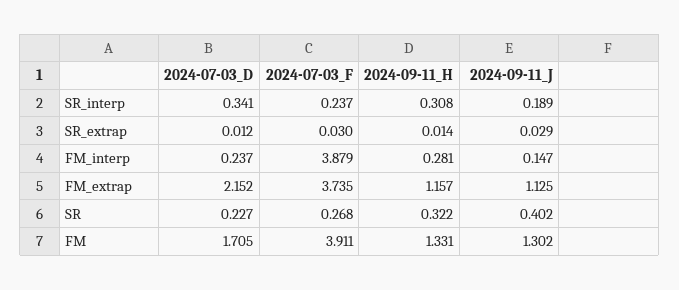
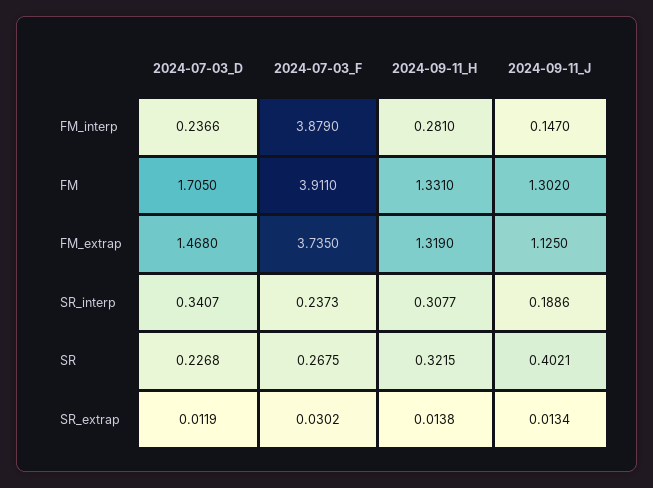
  {
    "2024-07-03_D": {
      "SR_interp": 0.3407,
      "SR_extrap": 0.0119,
      "FM_interp": 0.2366,
-     "FM_extrap": 2.152,
+     "FM_extrap": 1.468,
      "SR": 0.2268,
      "FM": 1.705
    },
    "2024-07-03_F": {
      "SR_interp": 0.2373,
      "SR_extrap": 0.0302,
      "FM_interp": 3.879,
      "FM_extrap": 3.735,
      "SR": 0.2675,
      "FM": 3.911
    },
    "2024-09-11_H": {
      "SR_interp": 0.3077,
      "SR_extrap": 0.0138,
      "FM_interp": 0.281,
-     "FM_extrap": 1.157,
+     "FM_extrap": 1.319,
      "SR": 0.3215,
      "FM": 1.331
    },
    "2024-09-11_J": {
      "SR_interp": 0.1886,
-     "SR_extrap": 0.029,
+     "SR_extrap": 0.0134,
      "FM_interp": 0.147,
      "FM_extrap": 1.125,
      "SR": 0.4021,
      "FM": 1.302
    }
  }

